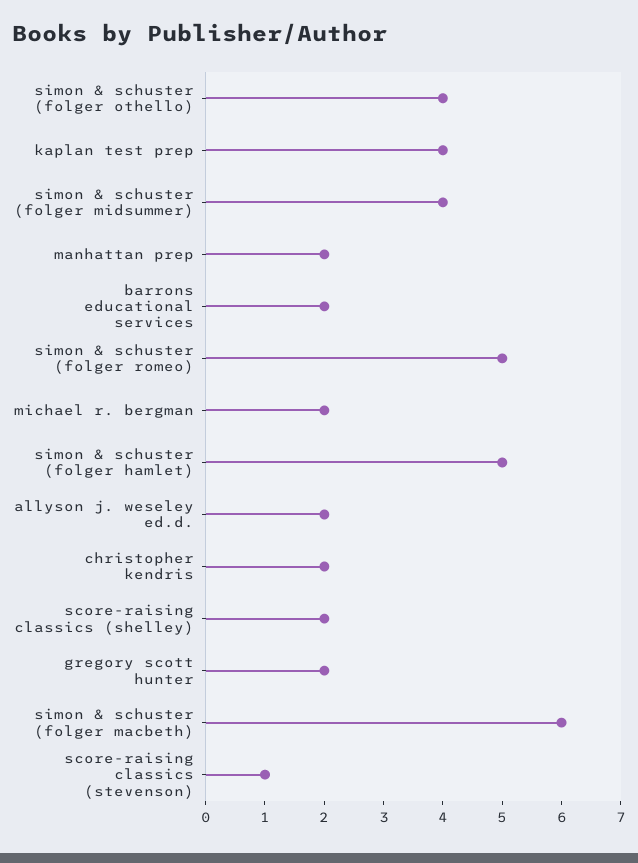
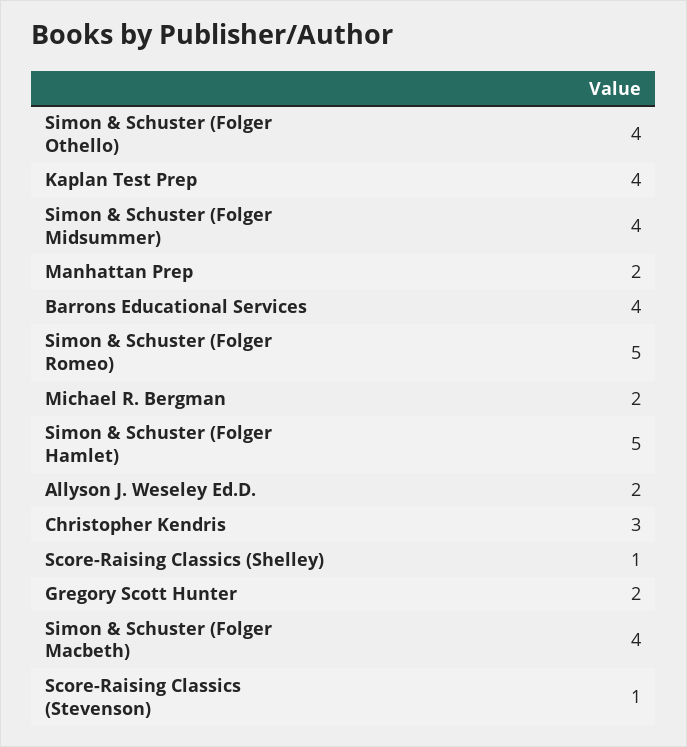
  {
    "simon & schuster (folger othello)": 4,
    "kaplan test prep": 4,
    "simon & schuster (folger midsummer)": 4,
    "manhattan prep": 2,
-   "barrons educational services": 2,
+   "barrons educational services": 4,
    "simon & schuster (folger romeo)": 5,
    "michael r. bergman": 2,
    "simon & schuster (folger hamlet)": 5,
    "allyson j. weseley ed.d.": 2,
-   "christopher kendris": 2,
+   "christopher kendris": 3,
-   "score-raising classics (shelley)": 2,
+   "score-raising classics (shelley)": 1,
    "gregory scott hunter": 2,
-   "simon & schuster (folger macbeth)": 6,
+   "simon & schuster (folger macbeth)": 4,
    "score-raising classics (stevenson)": 1
  }

